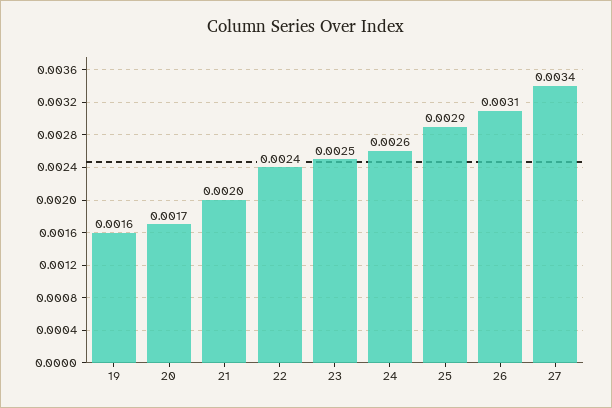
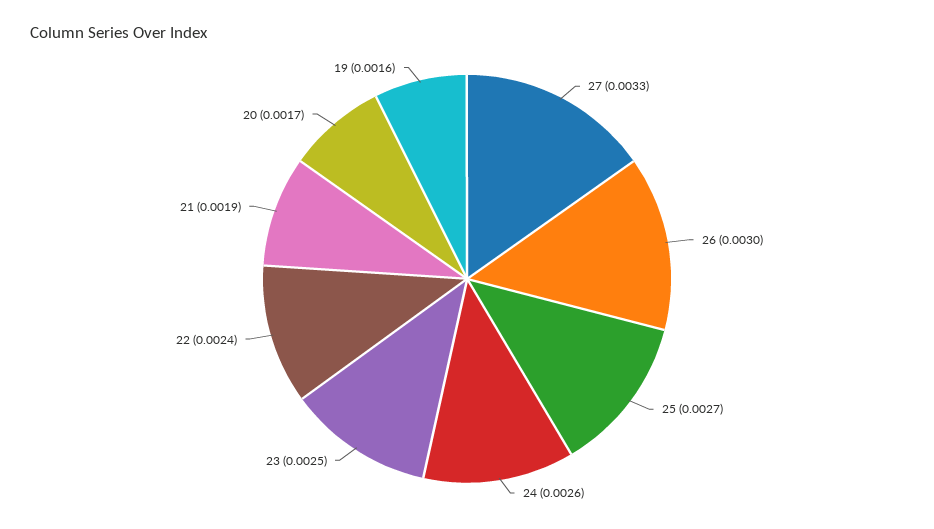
  {
    "19": 0.0016,
    "20": 0.0017,
-   "21": 0.002,
+   "21": 0.0019,
    "22": 0.0024,
    "23": 0.0025,
    "24": 0.0026,
-   "25": 0.0029,
+   "25": 0.0027,
-   "26": 0.0031,
+   "26": 0.003,
-   "27": 0.0034
+   "27": 0.0033
  }

